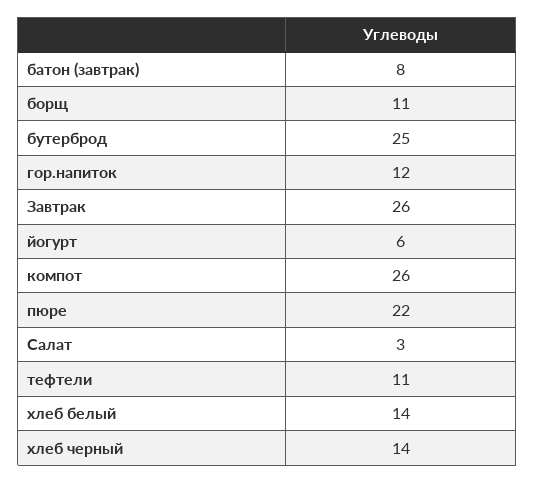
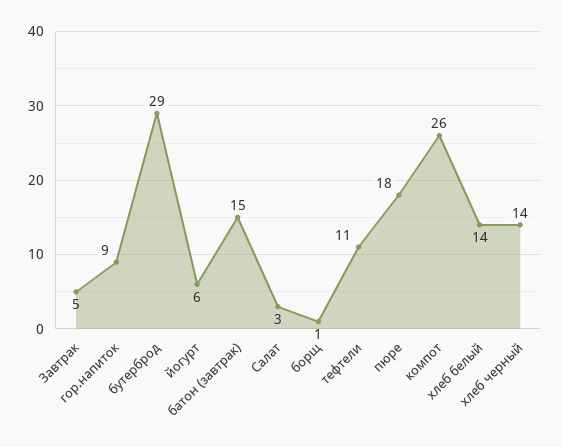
  {
-   "батон (завтрак)": 8,
+   "батон (завтрак)": 15,
-   "борщ": 11,
+   "борщ": 1,
-   "бутерброд": 25,
+   "бутерброд": 29,
-   "гор.напиток": 12,
+   "гор.напиток": 9,
-   "Завтрак": 26,
+   "Завтрак": 5,
    "йогурт": 6,
    "компот": 26,
-   "пюре": 22,
+   "пюре": 18,
    "Салат": 3,
    "тефтели": 11,
    "хлеб белый": 14,
    "хлеб черный": 14
  }

